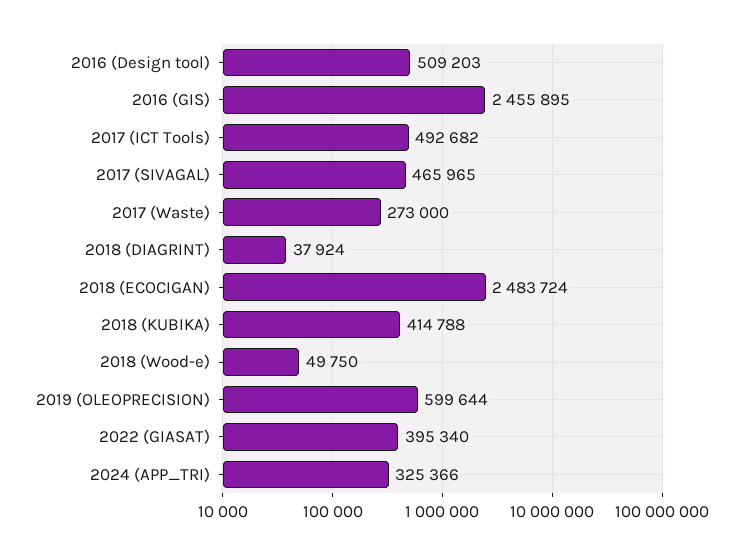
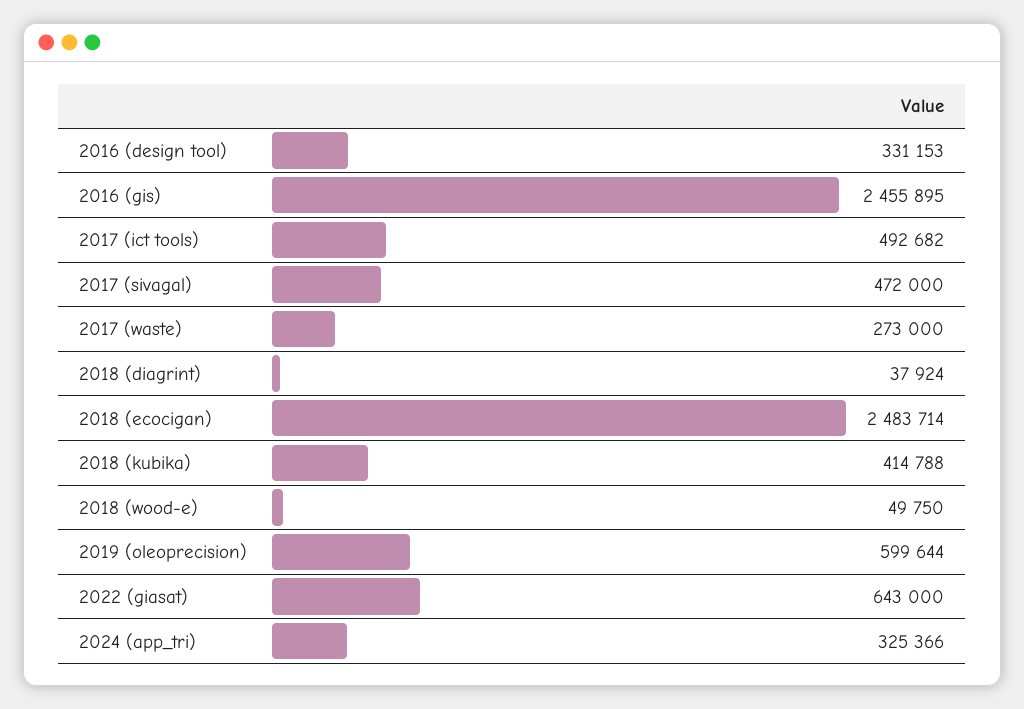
  {
-   "2016 (Design tool)": 509203,
+   "2016 (Design tool)": 331153,
    "2016 (GIS)": 2455895,
    "2017 (ICT Tools)": 492682,
-   "2017 (SIVAGAL)": 465965,
+   "2017 (SIVAGAL)": 472000,
    "2017 (Waste)": 273000,
    "2018 (DIAGRINT)": 37924,
-   "2018 (ECOCIGAN)": 2483724,
+   "2018 (ECOCIGAN)": 2483714,
    "2018 (KUBIKA)": 414788,
    "2018 (Wood-e)": 49750,
    "2019 (OLEOPRECISION)": 599644,
-   "2022 (GIASAT)": 395340,
+   "2022 (GIASAT)": 643000,
    "2024 (APP_TRI)": 325366
  }

